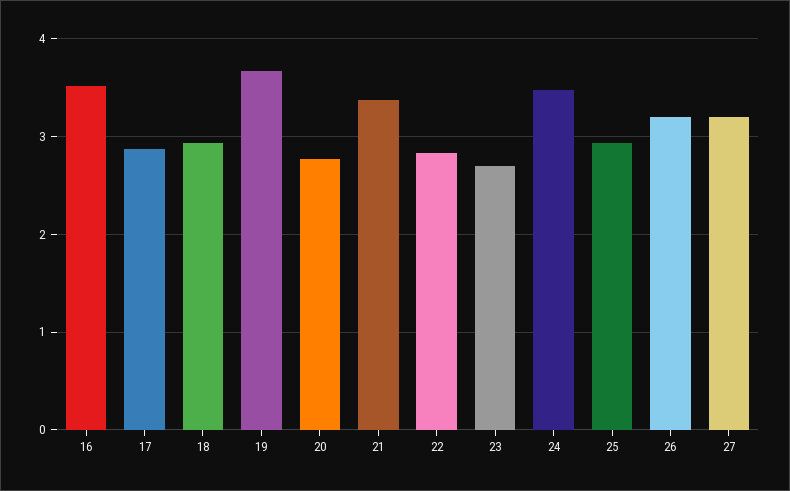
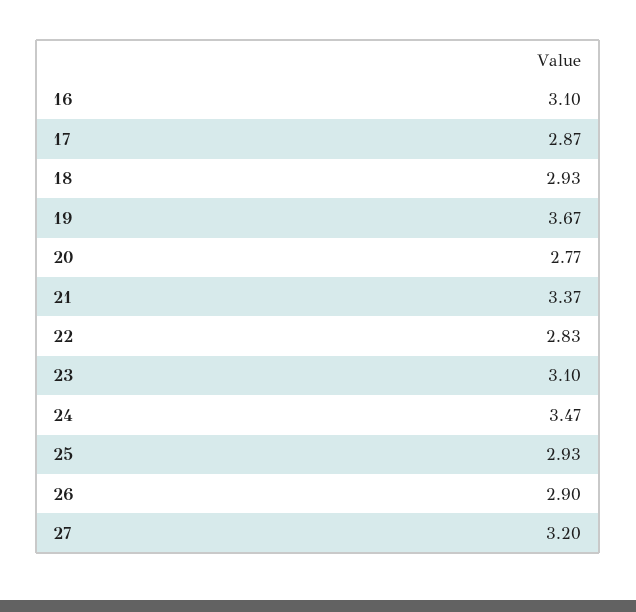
  {
-   "16": 3.5,
+   "16": 3.1,
    "17": 2.87,
    "18": 2.93,
    "19": 3.67,
    "20": 2.77,
    "21": 3.37,
    "22": 2.83,
-   "23": 2.7,
+   "23": 3.1,
    "24": 3.47,
    "25": 2.93,
-   "26": 3.2,
+   "26": 2.9,
    "27": 3.2
  }

